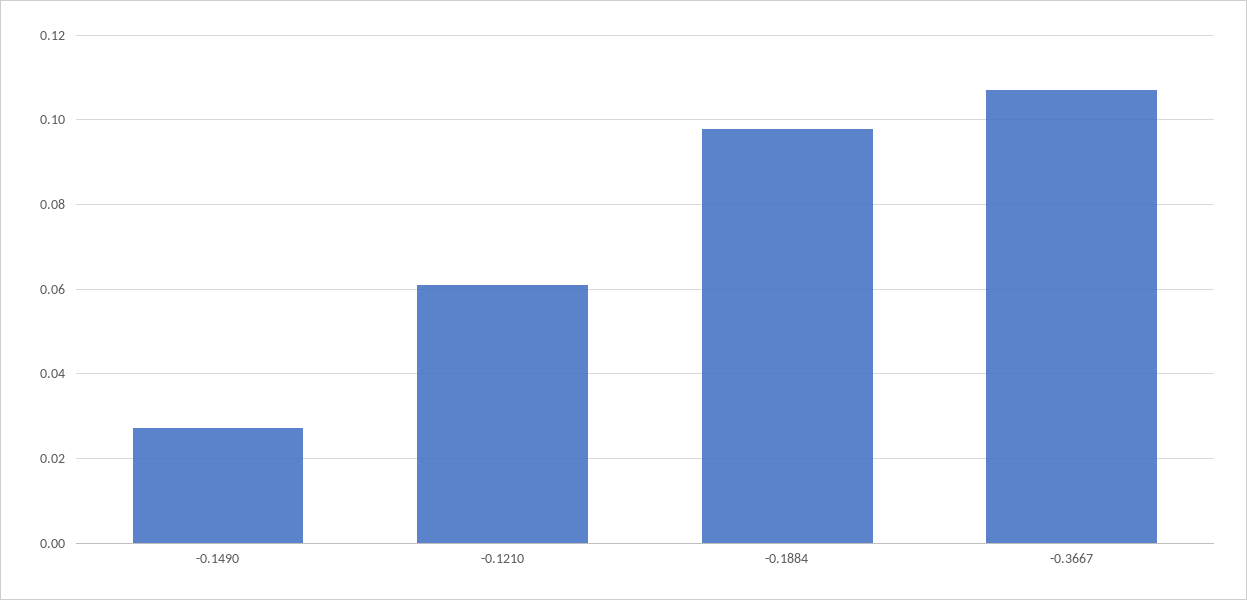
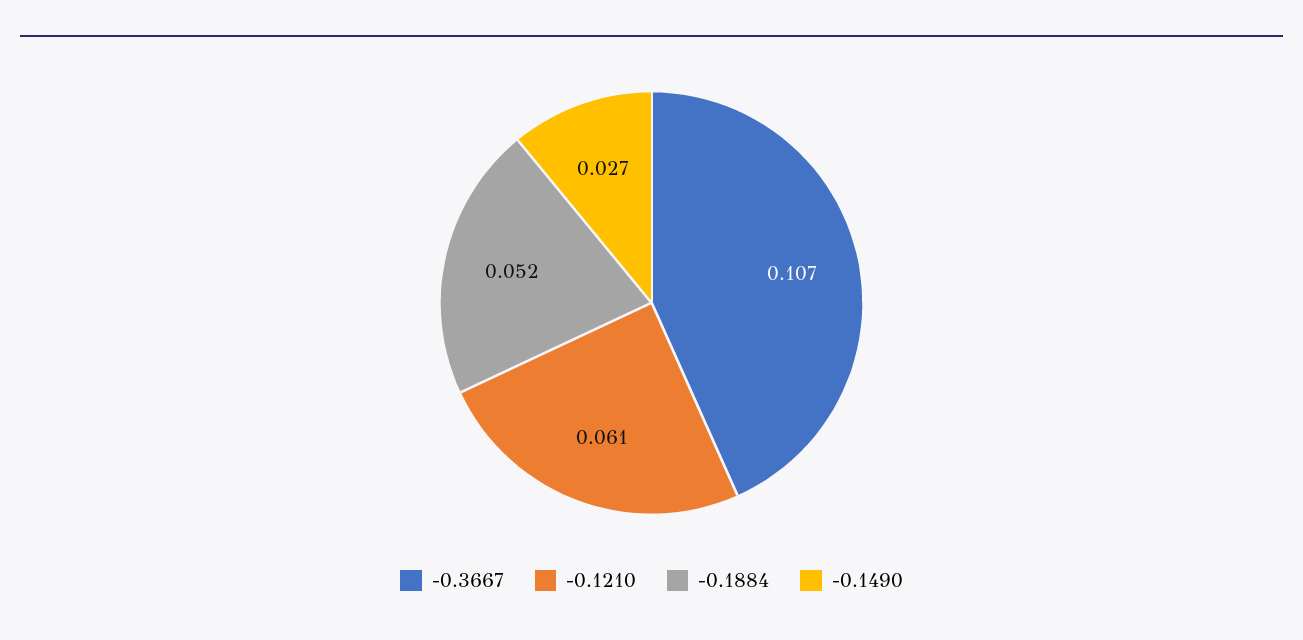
  {
    "-0.1490": 0.027,
    "-0.1210": 0.061,
-   "-0.1884": 0.098,
+   "-0.1884": 0.052,
    "-0.3667": 0.107
  }

